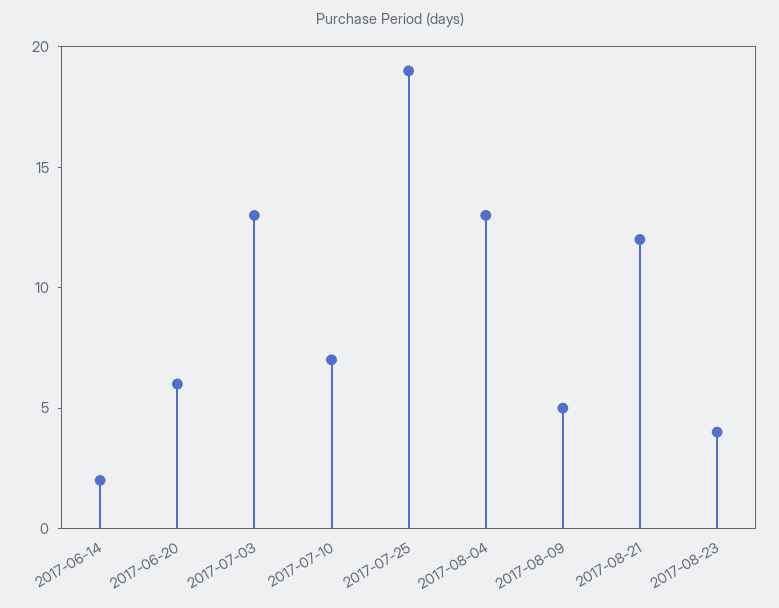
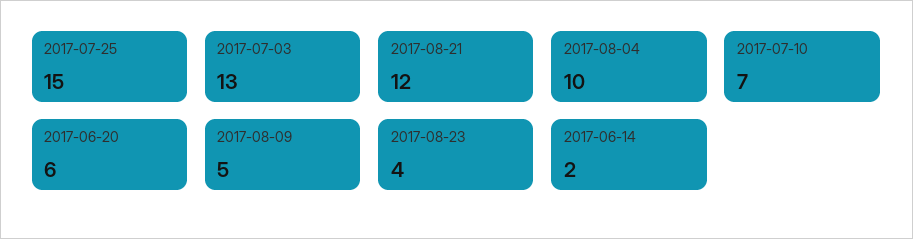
  {
    "2017-06-14": 2,
    "2017-06-20": 6,
    "2017-07-03": 13,
    "2017-07-10": 7,
-   "2017-07-25": 19,
+   "2017-07-25": 15,
-   "2017-08-04": 13,
+   "2017-08-04": 10,
    "2017-08-09": 5,
    "2017-08-21": 12,
    "2017-08-23": 4
  }

